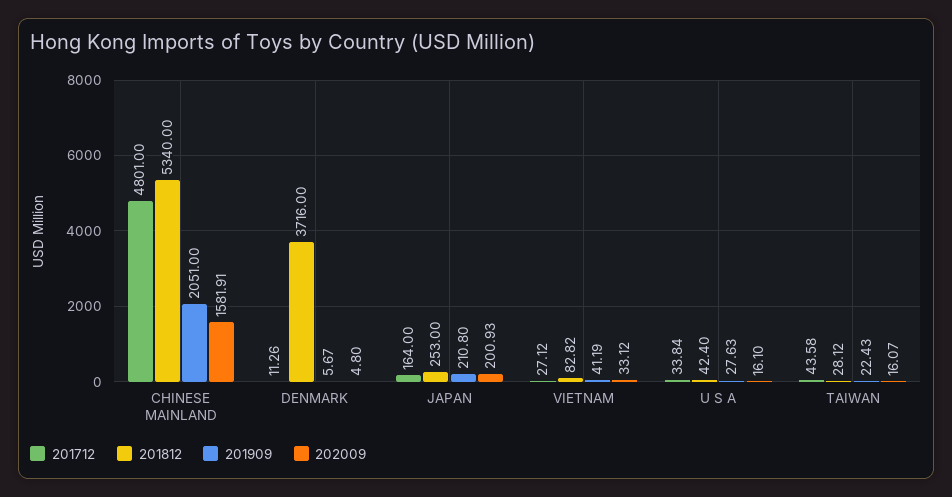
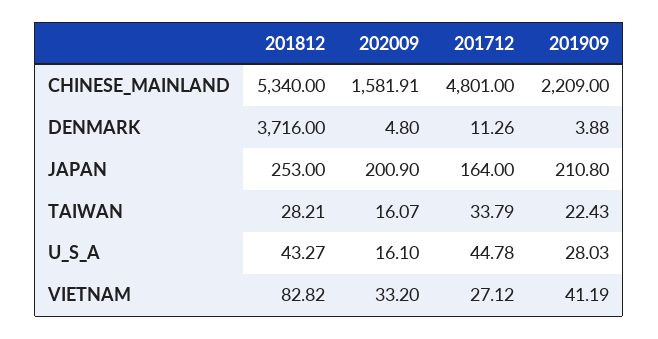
  {
    "201712": {
      "CHINESE MAINLAND": 4801,
      "DENMARK": 11.26,
      "JAPAN": 164,
      "VIETNAM": 27.12,
-     "U S A": 33.84,
+     "U S A": 44.78,
-     "TAIWAN": 43.58
+     "TAIWAN": 33.79
    },
    "201812": {
      "CHINESE MAINLAND": 5340,
      "DENMARK": 3716,
      "JAPAN": 253,
      "VIETNAM": 82.82,
-     "U S A": 42.4,
+     "U S A": 43.27,
-     "TAIWAN": 28.12
+     "TAIWAN": 28.21
    },
    "201909": {
-     "CHINESE MAINLAND": 2051,
+     "CHINESE MAINLAND": 2209,
-     "DENMARK": 5.67,
+     "DENMARK": 3.88,
      "JAPAN": 210.8,
      "VIETNAM": 41.19,
-     "U S A": 27.63,
+     "U S A": 28.03,
      "TAIWAN": 22.43
    },
    "202009": {
      "CHINESE MAINLAND": 1581.91,
      "DENMARK": 4.8,
-     "JAPAN": 200.93,
+     "JAPAN": 200.9,
-     "VIETNAM": 33.12,
+     "VIETNAM": 33.2,
      "U S A": 16.1,
      "TAIWAN": 16.07
    }
  }

